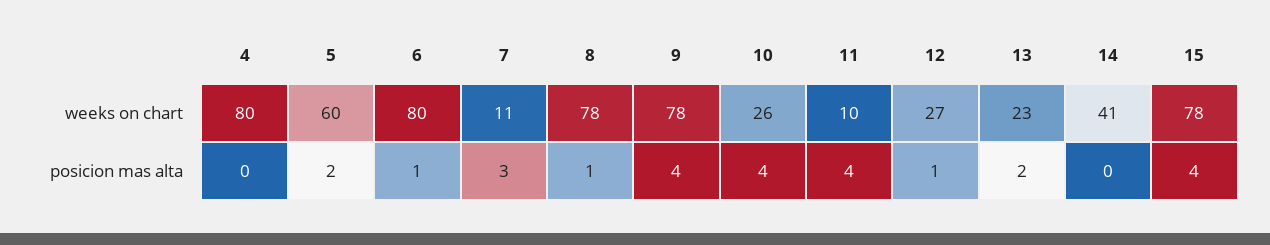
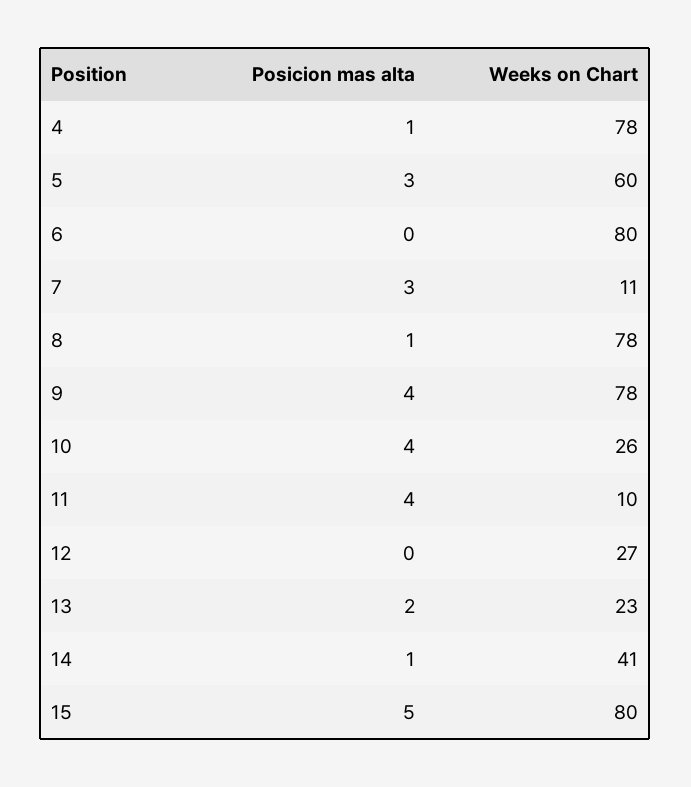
  {
    "4": {
-     "weeks on chart": 80,
+     "weeks on chart": 78,
-     "posicion mas alta": 0
+     "posicion mas alta": 1
    },
    "5": {
      "weeks on chart": 60,
-     "posicion mas alta": 2
+     "posicion mas alta": 3
    },
    "6": {
      "weeks on chart": 80,
-     "posicion mas alta": 1
+     "posicion mas alta": 0
    },
    "7": {
      "weeks on chart": 11,
      "posicion mas alta": 3
    },
    "8": {
      "weeks on chart": 78,
      "posicion mas alta": 1
    },
    "9": {
      "weeks on chart": 78,
      "posicion mas alta": 4
    },
    "10": {
      "weeks on chart": 26,
      "posicion mas alta": 4
    },
    "11": {
      "weeks on chart": 10,
      "posicion mas alta": 4
    },
    "12": {
      "weeks on chart": 27,
-     "posicion mas alta": 1
+     "posicion mas alta": 0
    },
    "13": {
      "weeks on chart": 23,
      "posicion mas alta": 2
    },
    "14": {
      "weeks on chart": 41,
-     "posicion mas alta": 0
+     "posicion mas alta": 1
    },
    "15": {
-     "weeks on chart": 78,
+     "weeks on chart": 80,
-     "posicion mas alta": 4
+     "posicion mas alta": 5
    }
  }

